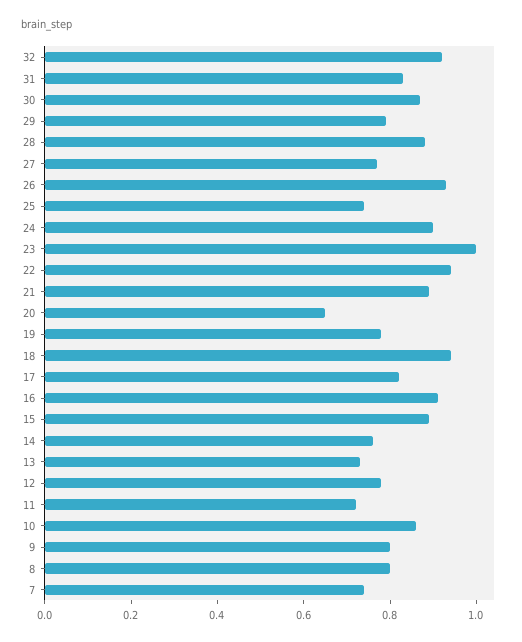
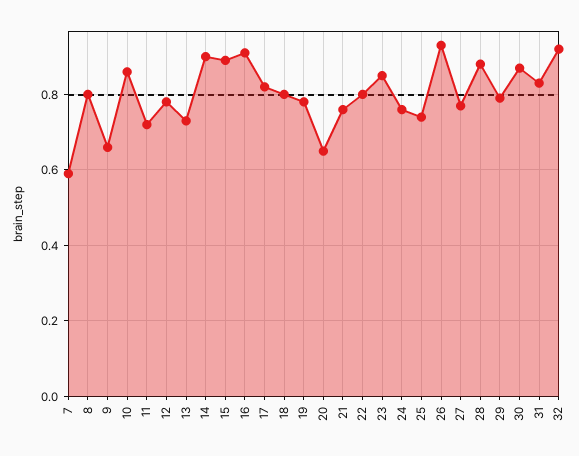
  {
    "32": 0.9,
    "31": 0.85,
    "30": 0.85,
    "29": 0.8,
    "28": 0.9,
    "27": 0.75,
    "26": 0.95,
    "25": 0.75,
-   "24": 0.9,
+   "24": 0.75,
-   "23": 1,
+   "23": 0.85,
-   "22": 0.95,
+   "22": 0.8,
-   "21": 0.9,
+   "21": 0.75,
    "20": 0.65,
    "19": 0.8,
-   "18": 0.95,
+   "18": 0.8,
    "17": 0.8,
    "16": 0.9,
    "15": 0.9,
-   "14": 0.75,
+   "14": 0.9,
    "13": 0.75,
    "12": 0.8,
    "11": 0.7,
    "10": 0.85,
-   "9": 0.8,
+   "9": 0.65,
    "8": 0.8,
-   "7": 0.75
+   "7": 0.6
  }

